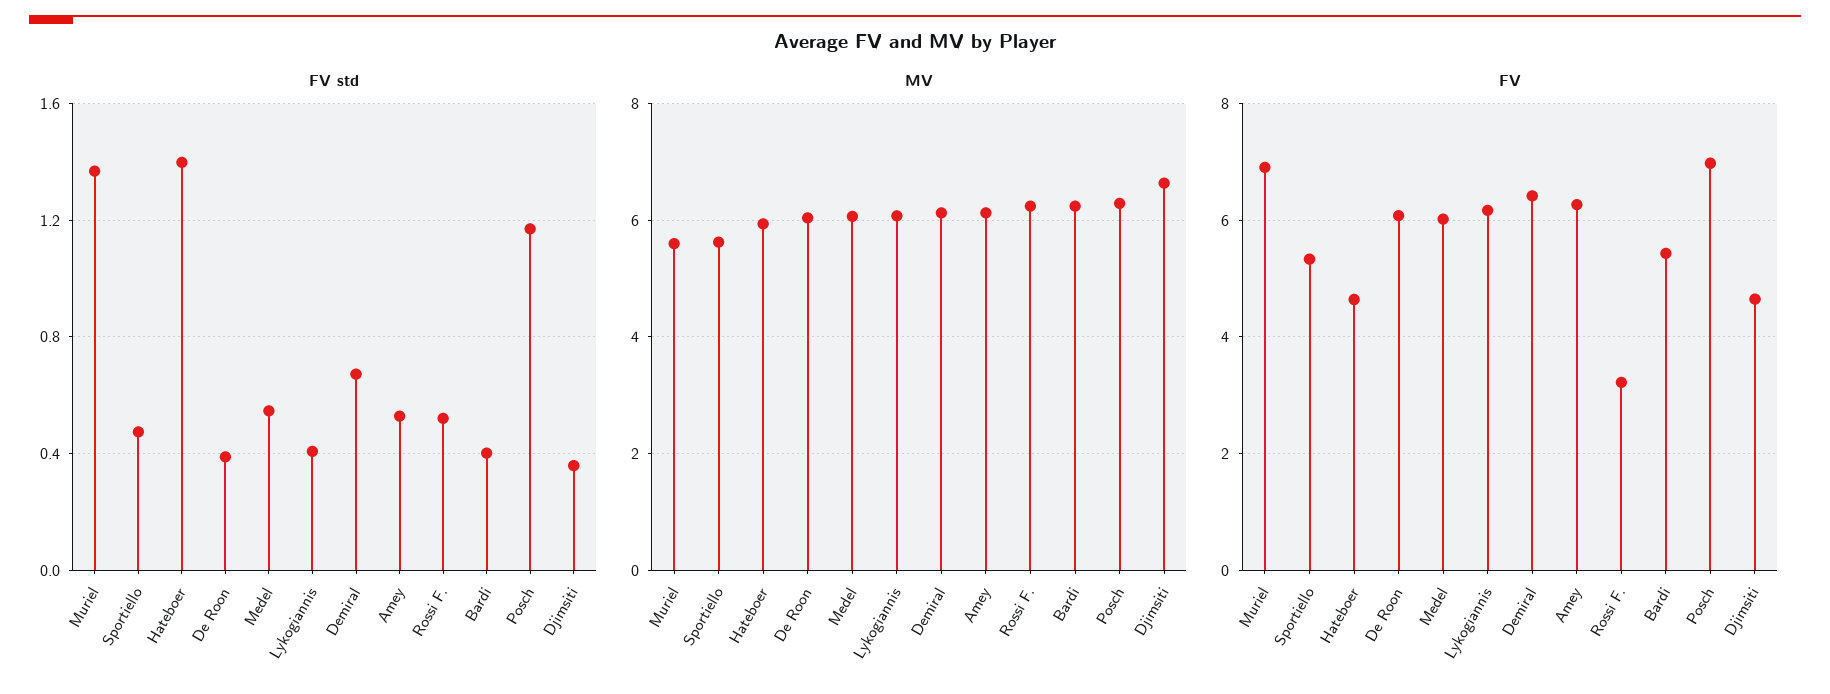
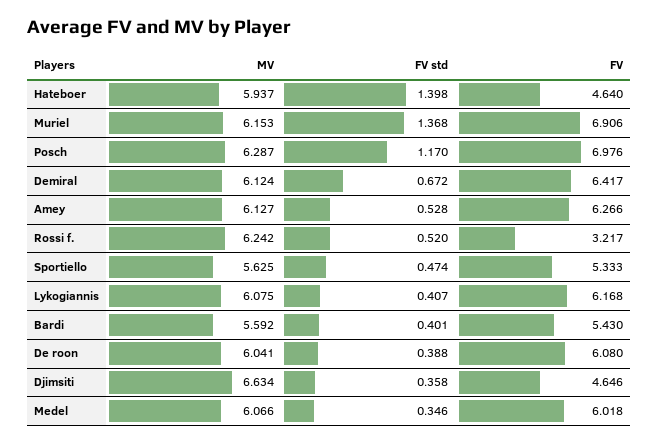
  {
    "FV std": {
      "Muriel": 1.368,
      "Sportiello": 0.474,
      "Hateboer": 1.398,
      "De Roon": 0.388,
-     "Medel": 0.55,
+     "Medel": 0.346,
      "Lykogiannis": 0.407,
      "Demiral": 0.672,
      "Amey": 0.528,
      "Rossi F.": 0.52,
      "Bardi": 0.401,
      "Posch": 1.17,
      "Djimsiti": 0.358
    },
    "MV": {
-     "Muriel": 5.6,
+     "Muriel": 6.153,
      "Sportiello": 5.625,
      "Hateboer": 5.937,
      "De Roon": 6.041,
      "Medel": 6.066,
      "Lykogiannis": 6.075,
      "Demiral": 6.124,
      "Amey": 6.127,
      "Rossi F.": 6.242,
-     "Bardi": 6.2,
+     "Bardi": 5.592,
      "Posch": 6.287,
      "Djimsiti": 6.634
    },
    "FV": {
      "Muriel": 6.906,
      "Sportiello": 5.333,
      "Hateboer": 4.64,
      "De Roon": 6.08,
      "Medel": 6.018,
      "Lykogiannis": 6.168,
      "Demiral": 6.417,
      "Amey": 6.266,
      "Rossi F.": 3.217,
      "Bardi": 5.43,
      "Posch": 6.976,
      "Djimsiti": 4.646
    }
  }

